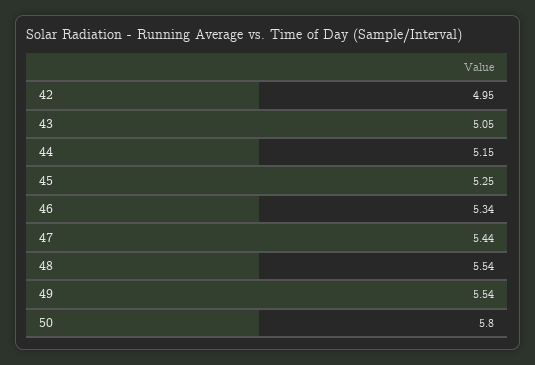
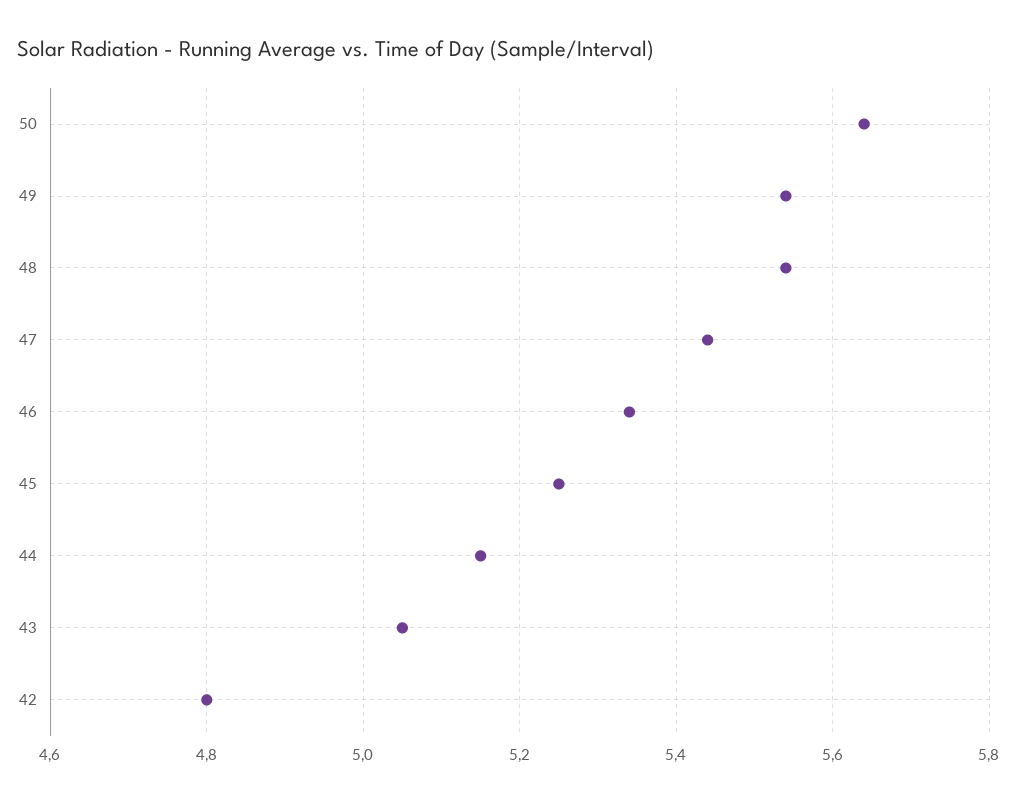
  {
-   "42": 4.95,
+   "42": 4.8,
    "43": 5.05,
    "44": 5.15,
    "45": 5.25,
    "46": 5.34,
    "47": 5.44,
    "48": 5.54,
    "49": 5.54,
-   "50": 5.8
+   "50": 5.65
  }

